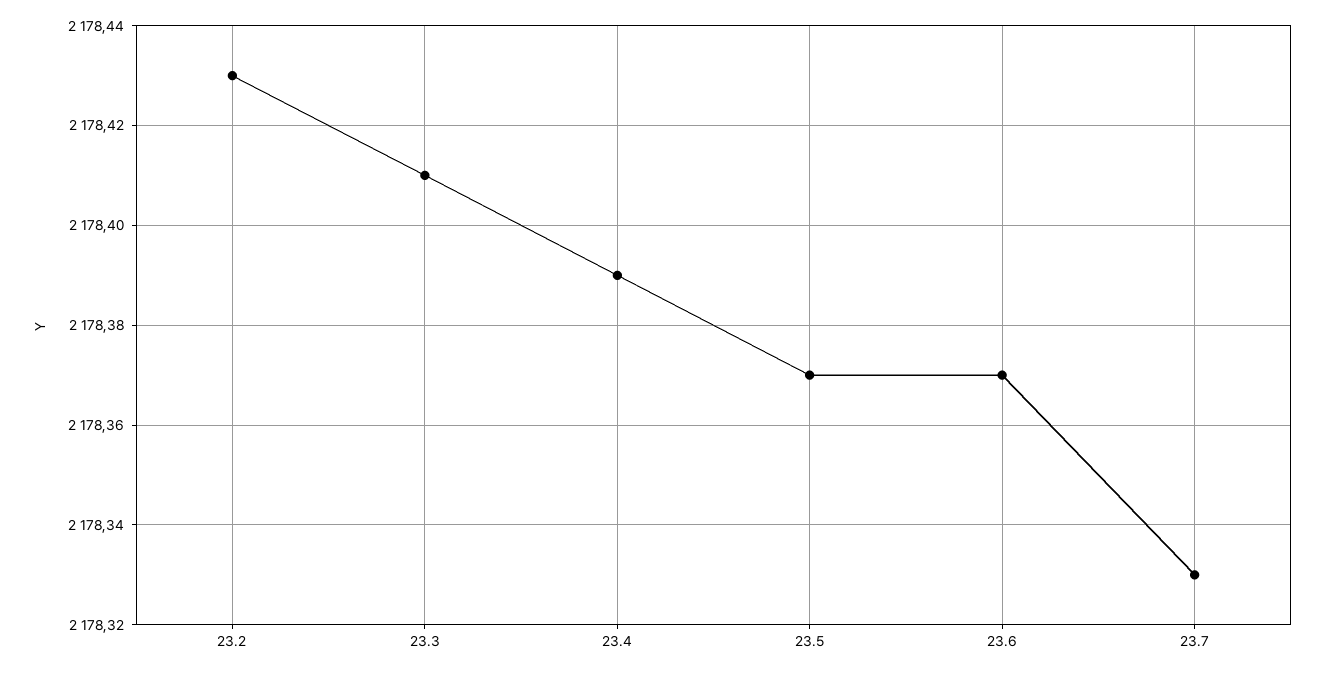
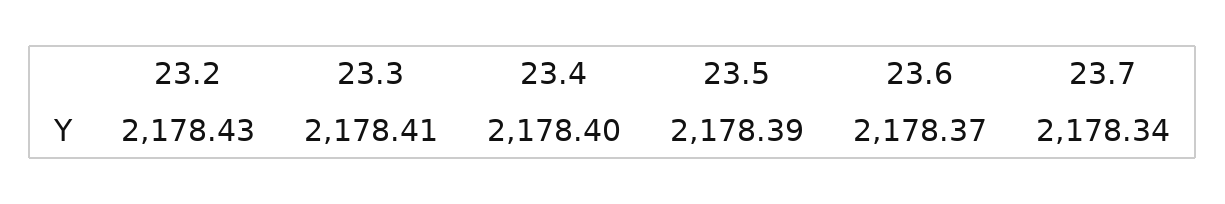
  {
    "23.2": 2178.43,
    "23.3": 2178.41,
-   "23.4": 2178.39,
+   "23.4": 2178.4,
-   "23.5": 2178.37,
+   "23.5": 2178.39,
    "23.6": 2178.37,
-   "23.7": 2178.33
+   "23.7": 2178.34
  }

